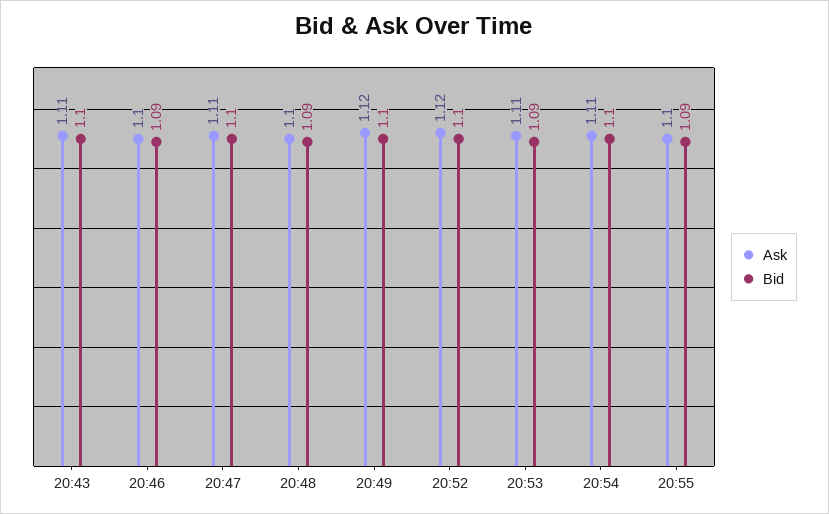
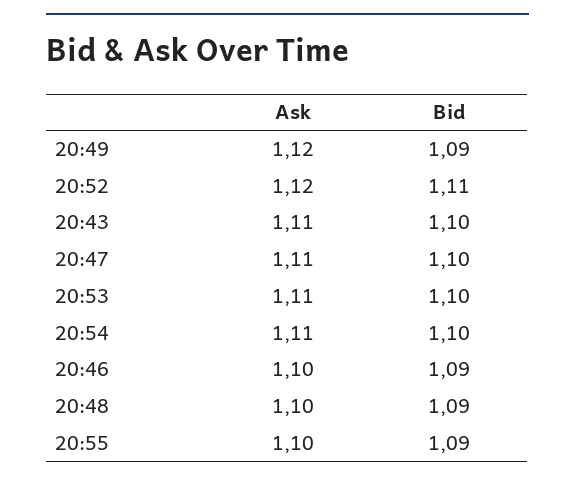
  {
    "Ask": {
      "20:43": 1.11,
      "20:46": 1.1,
      "20:47": 1.11,
      "20:48": 1.1,
      "20:49": 1.12,
      "20:52": 1.12,
      "20:53": 1.11,
      "20:54": 1.11,
      "20:55": 1.1
    },
    "Bid": {
      "20:43": 1.1,
      "20:46": 1.09,
      "20:47": 1.1,
      "20:48": 1.09,
-     "20:49": 1.1,
+     "20:49": 1.09,
-     "20:52": 1.1,
+     "20:52": 1.11,
-     "20:53": 1.09,
+     "20:53": 1.1,
      "20:54": 1.1,
      "20:55": 1.09
    }
  }

